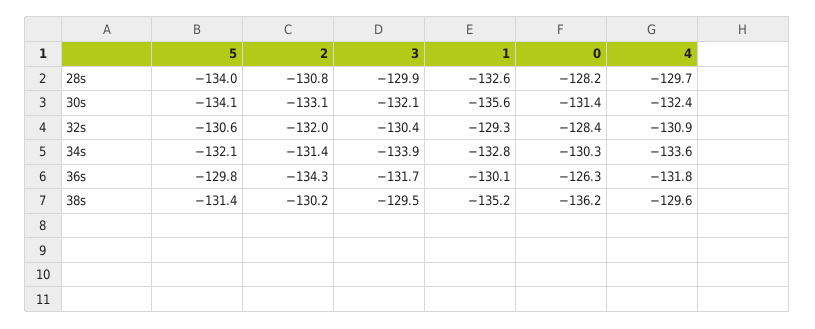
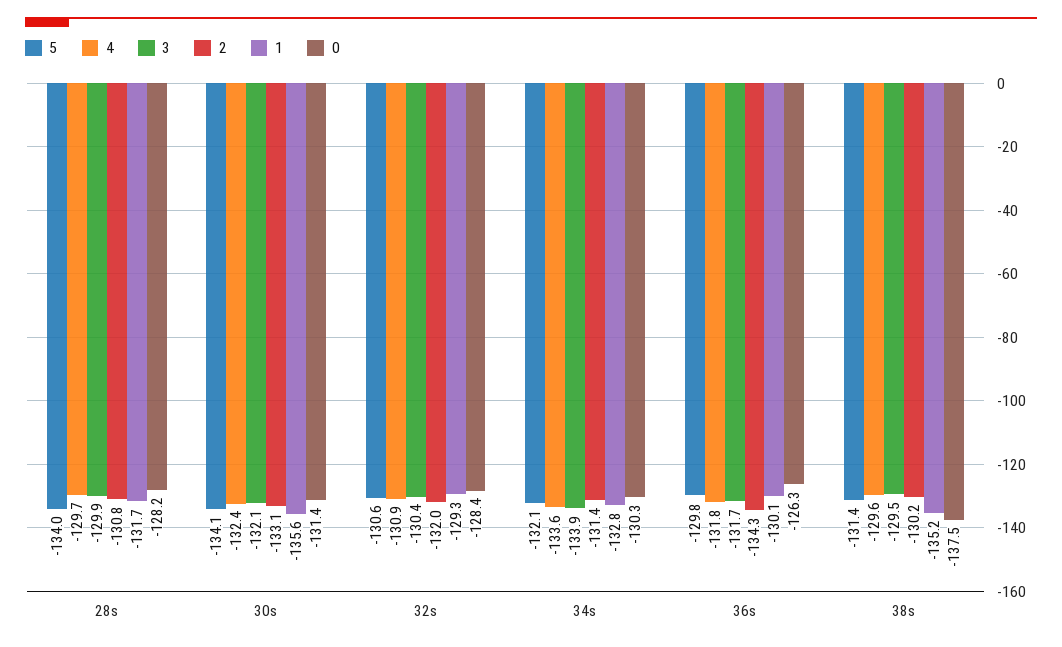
  {
    "5": {
      "28s": -134,
      "30s": -134.1,
      "32s": -130.6,
      "34s": -132.1,
      "36s": -129.8,
      "38s": -131.4
    },
    "2": {
      "28s": -130.8,
      "30s": -133.1,
      "32s": -132,
      "34s": -131.4,
      "36s": -134.3,
      "38s": -130.2
    },
    "3": {
      "28s": -129.9,
      "30s": -132.1,
      "32s": -130.4,
      "34s": -133.9,
      "36s": -131.7,
      "38s": -129.5
    },
    "1": {
-     "28s": -132.6,
+     "28s": -131.7,
      "30s": -135.6,
      "32s": -129.3,
      "34s": -132.8,
      "36s": -130.1,
      "38s": -135.2
    },
    "0": {
      "28s": -128.2,
      "30s": -131.4,
      "32s": -128.4,
      "34s": -130.3,
      "36s": -126.3,
-     "38s": -136.2
+     "38s": -137.5
    },
    "4": {
      "28s": -129.7,
      "30s": -132.4,
      "32s": -130.9,
      "34s": -133.6,
      "36s": -131.8,
      "38s": -129.6
    }
  }

